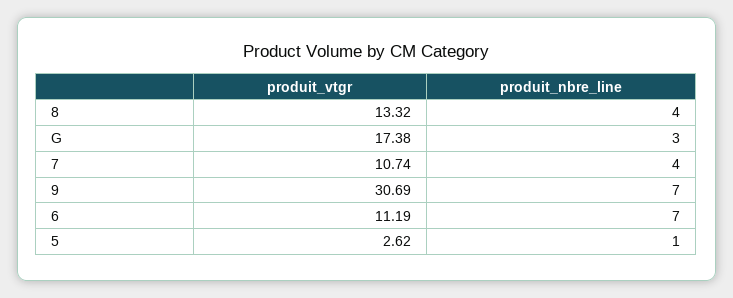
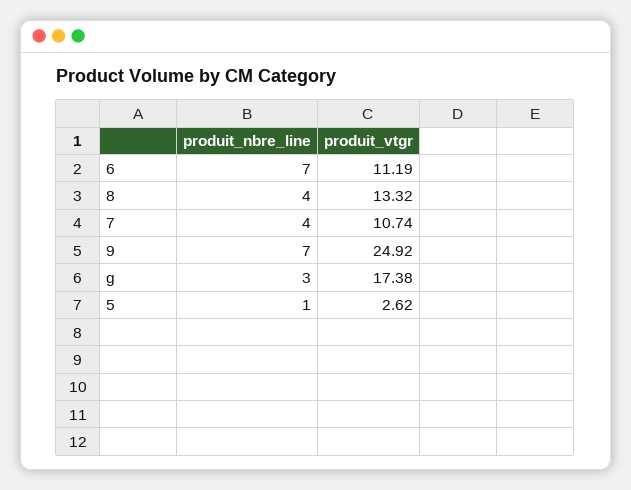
  {
    "produit_vtgr": {
      "8": 13.32,
      "G": 17.38,
      "7": 10.74,
-     "9": 30.69,
+     "9": 24.92,
      "6": 11.19,
      "5": 2.62
    },
    "produit_nbre_line": {
      "8": 4,
      "G": 3,
      "7": 4,
      "9": 7,
      "6": 7,
      "5": 1
    }
  }

